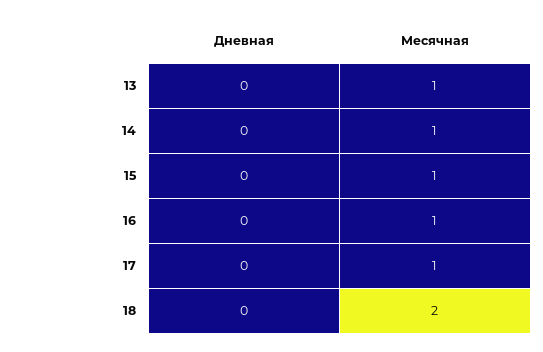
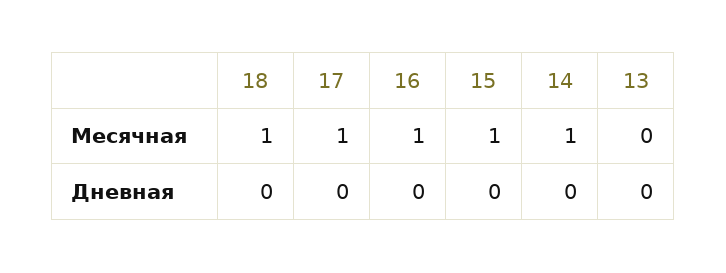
  {
    "Дневная": {
      "13": 0,
      "14": 0,
      "15": 0,
      "16": 0,
      "17": 0,
      "18": 0
    },
    "Месячная": {
-     "13": 1,
+     "13": 0,
      "14": 1,
      "15": 1,
      "16": 1,
      "17": 1,
-     "18": 2
+     "18": 1
    }
  }

